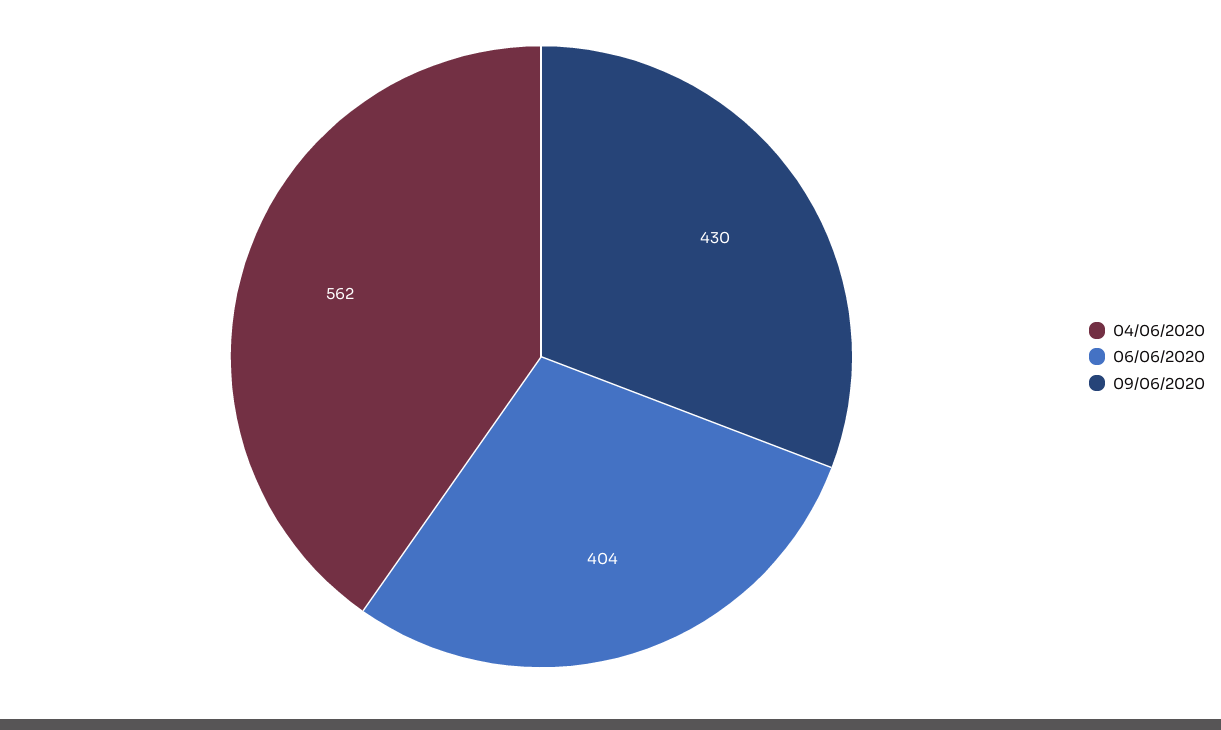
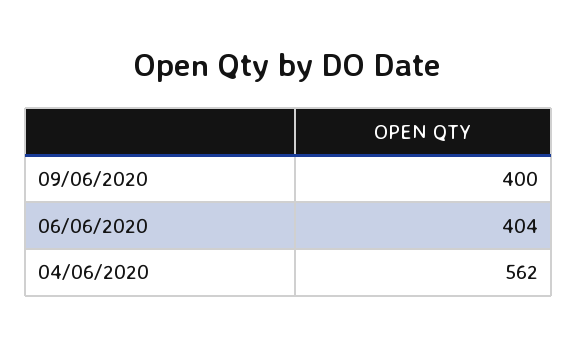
  {
    "04/06/2020": 562,
    "06/06/2020": 404,
-   "09/06/2020": 430
+   "09/06/2020": 400
  }

